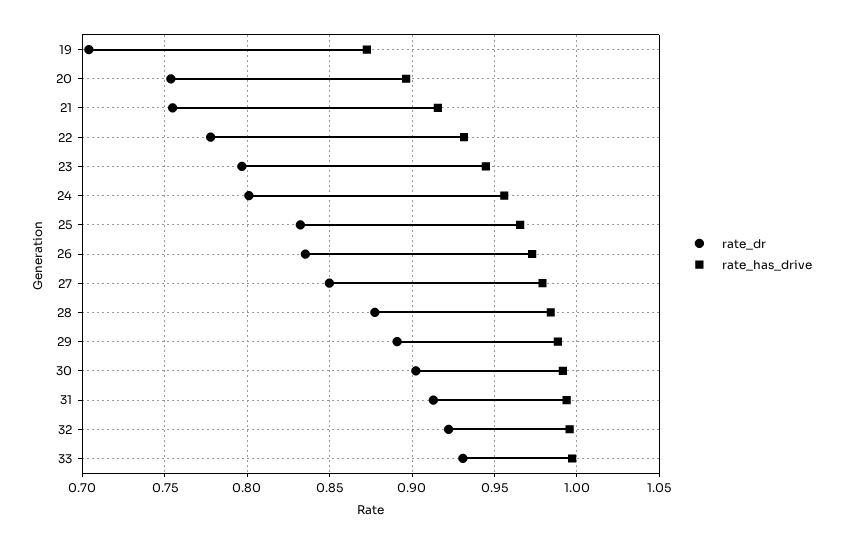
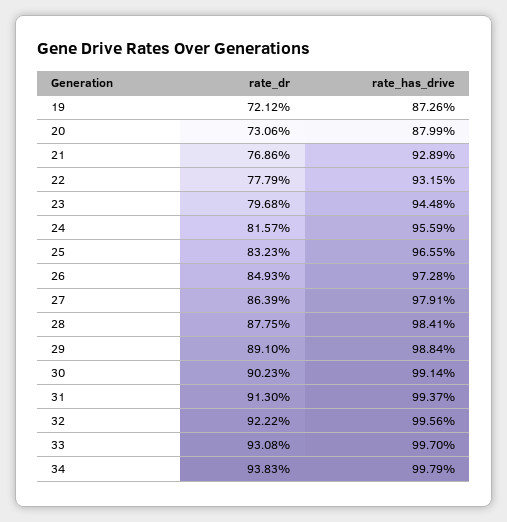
  {
    "rate_dr": {
-     "19": 0.705,
+     "19": 0.7212,
-     "20": 0.755,
+     "20": 0.7306,
-     "21": 0.755,
+     "21": 0.7686,
      "22": 0.7779,
      "23": 0.7968,
-     "24": 0.8,
+     "24": 0.8157,
      "25": 0.8323,
-     "26": 0.835,
+     "26": 0.8493,
-     "27": 0.85,
+     "27": 0.8639,
      "28": 0.8775,
      "29": 0.891,
      "30": 0.9023,
      "31": 0.913,
      "32": 0.9222,
-     "33": 0.9308
+     "33": 0.9308,
+     "34": 0.9383
    },
    "rate_has_drive": {
      "19": 0.8726,
-     "20": 0.895,
+     "20": 0.8799,
-     "21": 0.915,
+     "21": 0.9289,
      "22": 0.9315,
      "23": 0.9448,
      "24": 0.9559,
      "25": 0.9655,
      "26": 0.9728,
      "27": 0.9791,
      "28": 0.9841,
      "29": 0.9884,
      "30": 0.9914,
      "31": 0.9937,
      "32": 0.9956,
-     "33": 0.997
+     "33": 0.997,
+     "34": 0.9979
    }
  }

